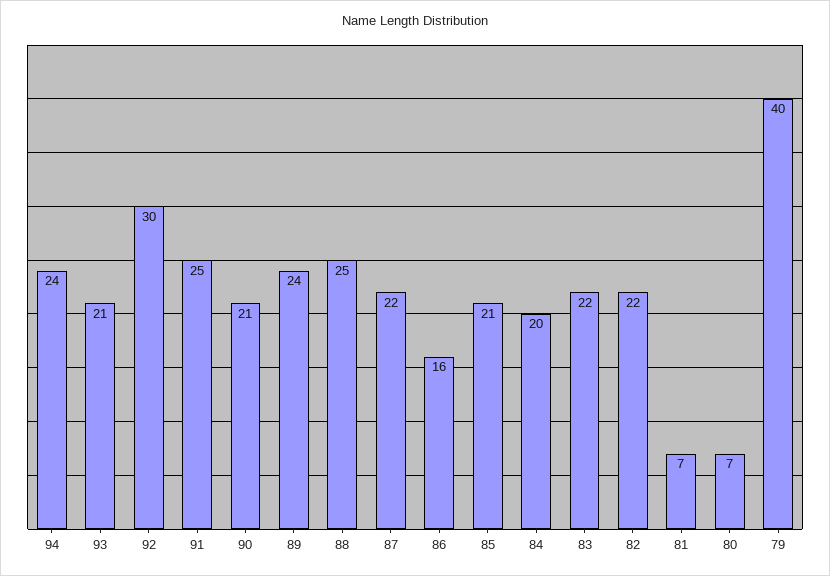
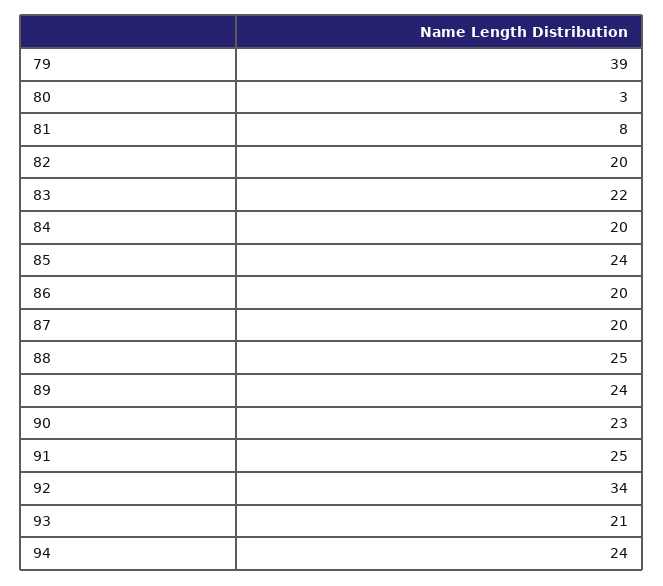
  {
    "94": 24,
    "93": 21,
-   "92": 30,
+   "92": 34,
    "91": 25,
-   "90": 21,
+   "90": 23,
    "89": 24,
    "88": 25,
-   "87": 22,
+   "87": 20,
-   "86": 16,
+   "86": 20,
-   "85": 21,
+   "85": 24,
    "84": 20,
    "83": 22,
-   "82": 22,
+   "82": 20,
-   "81": 7,
+   "81": 8,
-   "80": 7,
+   "80": 3,
-   "79": 40
+   "79": 39
  }

